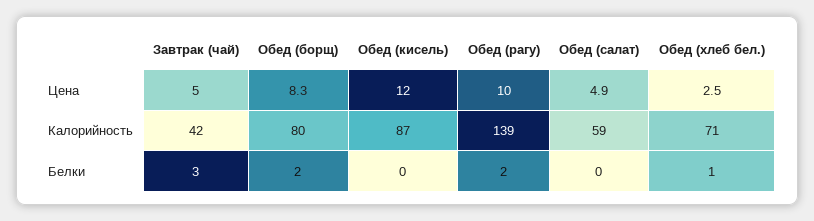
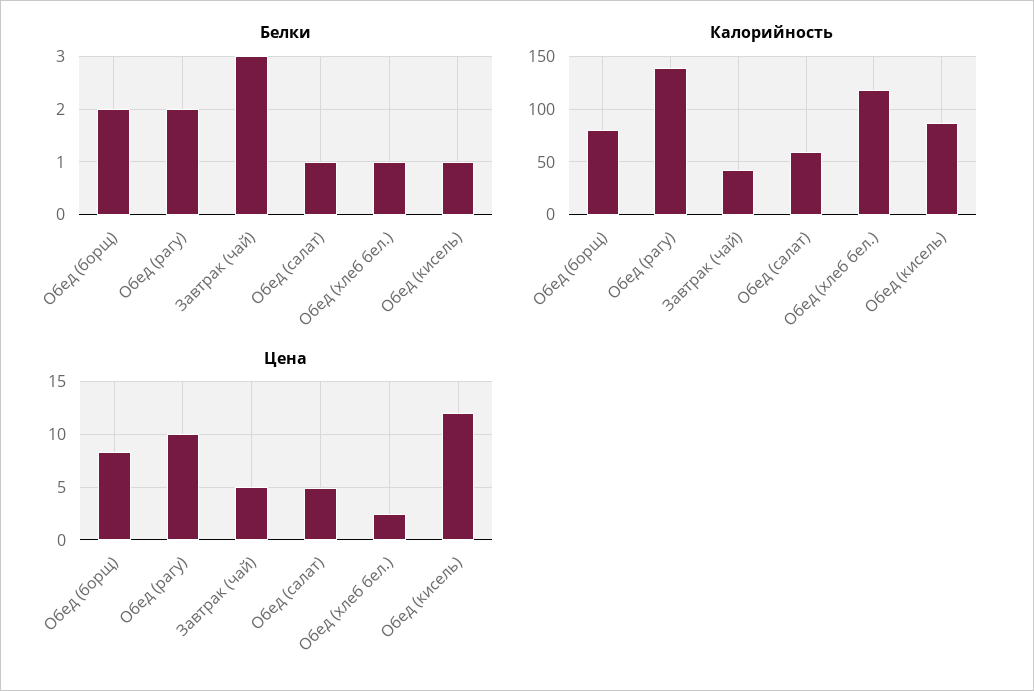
  {
    "Цена": {
      "Завтрак (чай)": 5,
      "Обед (борщ)": 8.3,
      "Обед (кисель)": 12,
      "Обед (рагу)": 10,
      "Обед (салат)": 4.9,
      "Обед (хлеб бел.)": 2.5
    },
    "Калорийность": {
      "Завтрак (чай)": 42,
      "Обед (борщ)": 80,
      "Обед (кисель)": 87,
      "Обед (рагу)": 139,
      "Обед (салат)": 59,
-     "Обед (хлеб бел.)": 71
+     "Обед (хлеб бел.)": 120
    },
    "Белки": {
      "Завтрак (чай)": 3,
      "Обед (борщ)": 2,
-     "Обед (кисель)": 0,
+     "Обед (кисель)": 1,
      "Обед (рагу)": 2,
-     "Обед (салат)": 0,
+     "Обед (салат)": 1,
      "Обед (хлеб бел.)": 1
    }
  }

